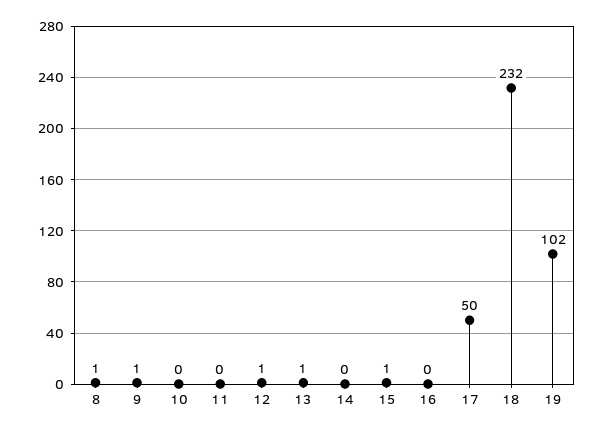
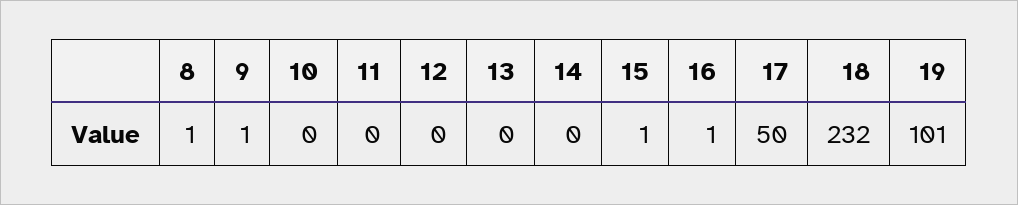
  {
    "8": 1,
    "9": 1,
    "10": 0,
    "11": 0,
-   "12": 1,
+   "12": 0,
-   "13": 1,
+   "13": 0,
    "14": 0,
    "15": 1,
-   "16": 0,
+   "16": 1,
    "17": 50,
    "18": 232,
-   "19": 102
+   "19": 101
  }

